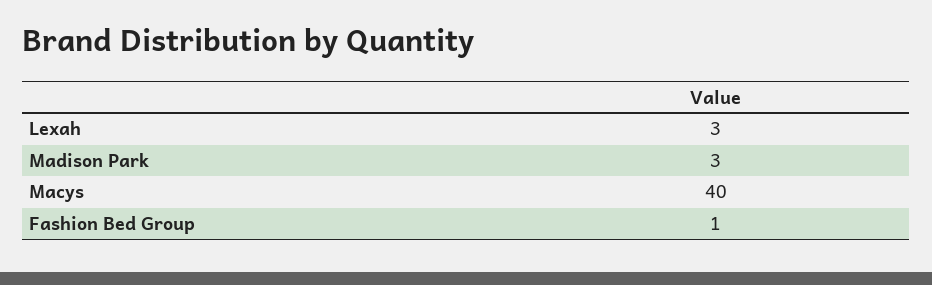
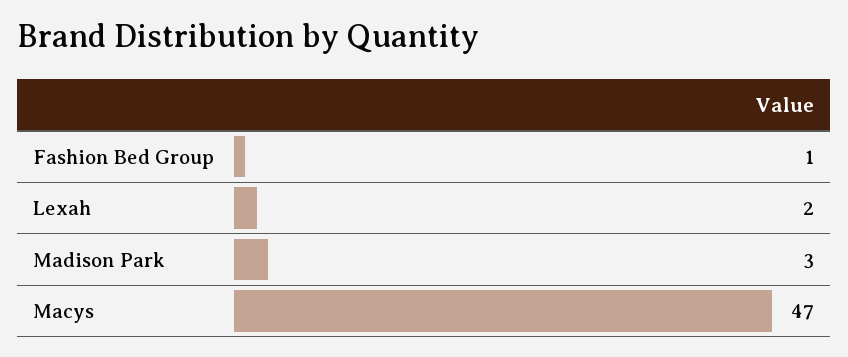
  {
-   "Lexah": 3,
+   "Lexah": 2,
    "Madison Park": 3,
-   "Macys": 40,
+   "Macys": 47,
    "Fashion Bed Group": 1
  }

